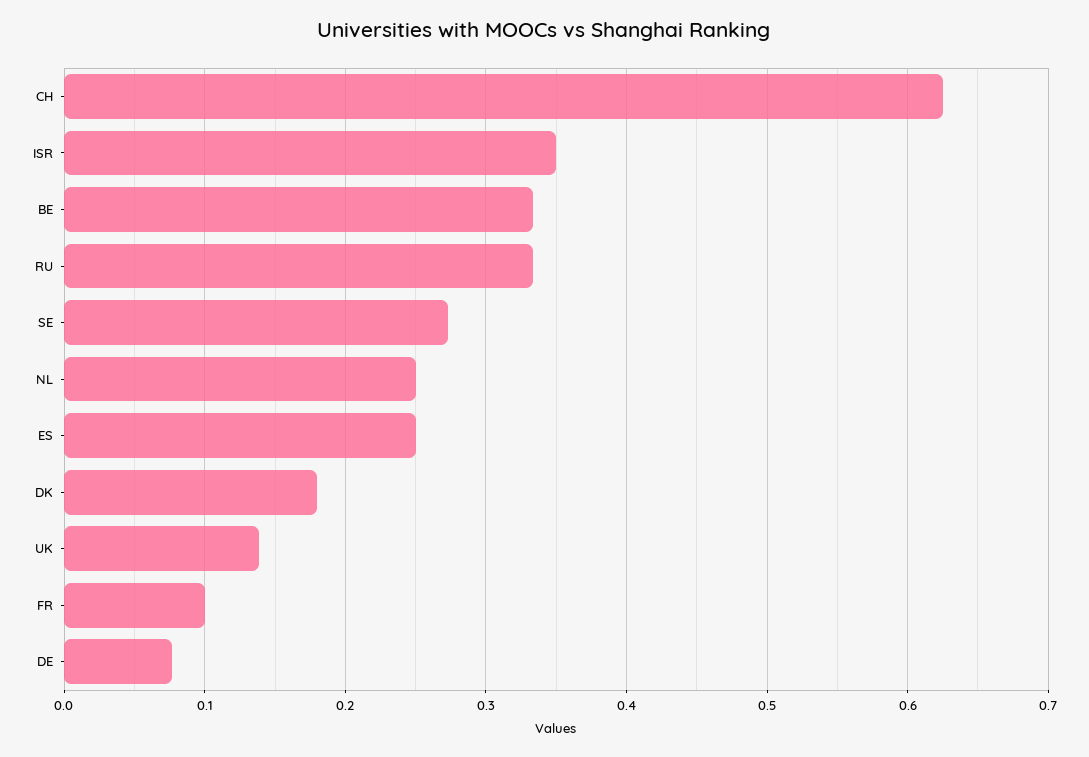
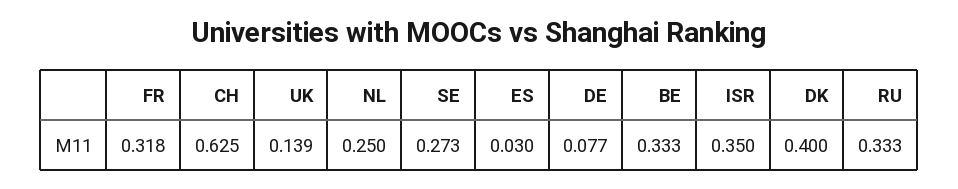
  {
    "CH": 0.625,
    "ISR": 0.35,
    "BE": 0.333,
    "RU": 0.333,
    "SE": 0.273,
    "NL": 0.25,
-   "ES": 0.25,
+   "ES": 0.03,
-   "DK": 0.18,
+   "DK": 0.4,
    "UK": 0.139,
-   "FR": 0.1,
+   "FR": 0.318,
    "DE": 0.077
  }

